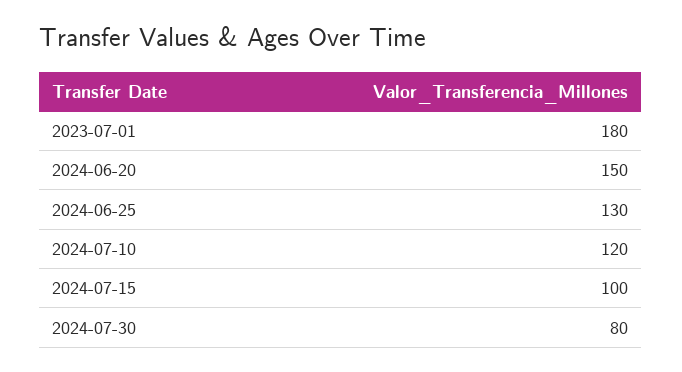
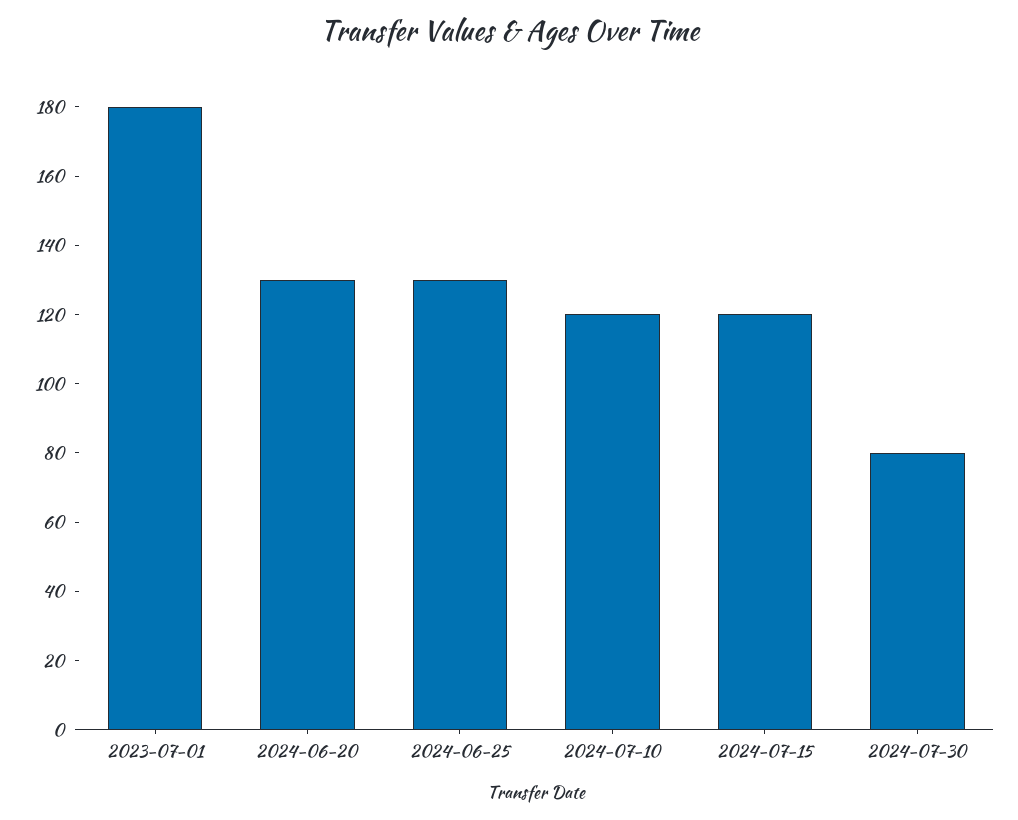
  {
    "2023-07-01": 180,
-   "2024-06-20": 150,
+   "2024-06-20": 130,
    "2024-06-25": 130,
    "2024-07-10": 120,
-   "2024-07-15": 100,
+   "2024-07-15": 120,
    "2024-07-30": 80
  }

